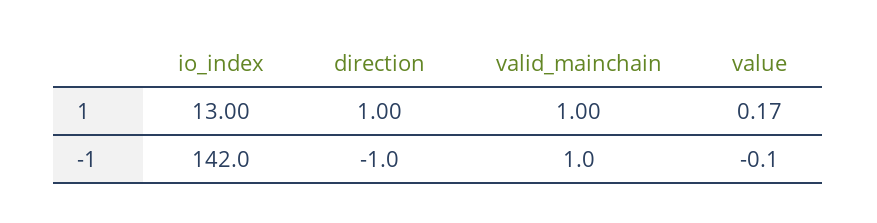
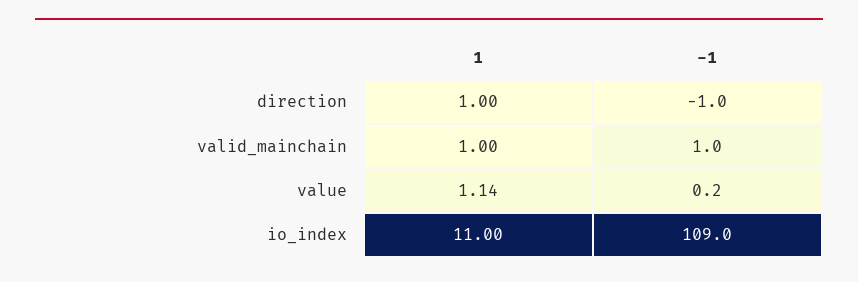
  {
    "io_index": {
-     "1": 13,
+     "1": 11,
-     "-1": 142
+     "-1": 109
    },
    "direction": {
      "1": 1,
      "-1": -1
    },
    "valid_mainchain": {
      "1": 1,
      "-1": 1
    },
    "value": {
-     "1": 0.17,
+     "1": 1.14,
-     "-1": -0.1
+     "-1": 0.2
    }
  }

